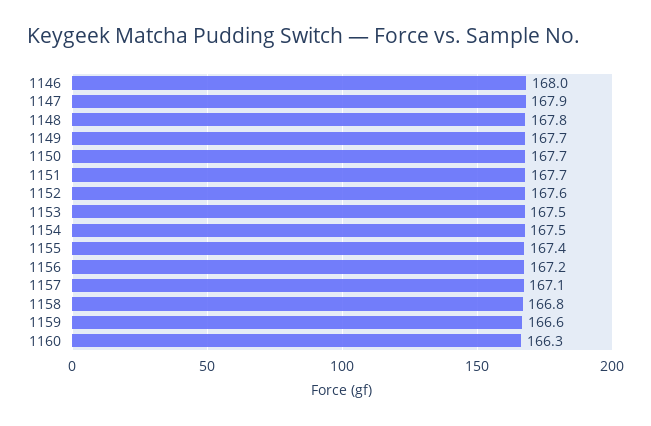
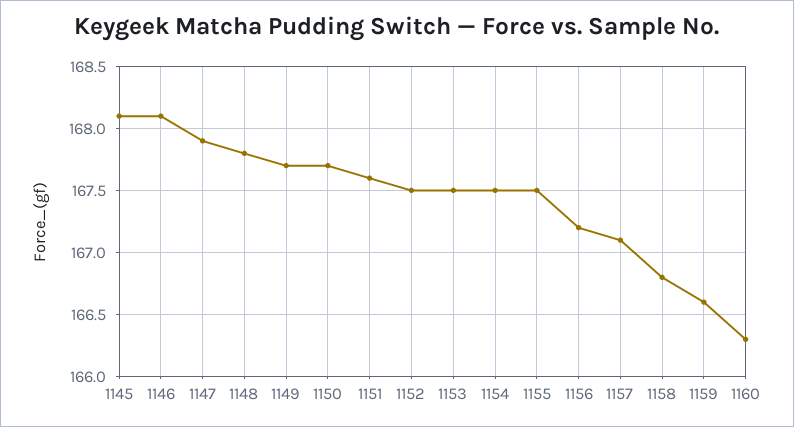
  {
-   "1146": 168,
+   "1146": 168.1,
    "1147": 167.9,
    "1148": 167.8,
    "1149": 167.7,
    "1150": 167.7,
-   "1151": 167.7,
+   "1151": 167.6,
-   "1152": 167.6,
+   "1152": 167.5,
    "1153": 167.5,
    "1154": 167.5,
-   "1155": 167.4,
+   "1155": 167.5,
    "1156": 167.2,
    "1157": 167.1,
    "1158": 166.8,
    "1159": 166.6,
-   "1160": 166.3
+   "1160": 166.3,
+   "1145": 168.1
  }

